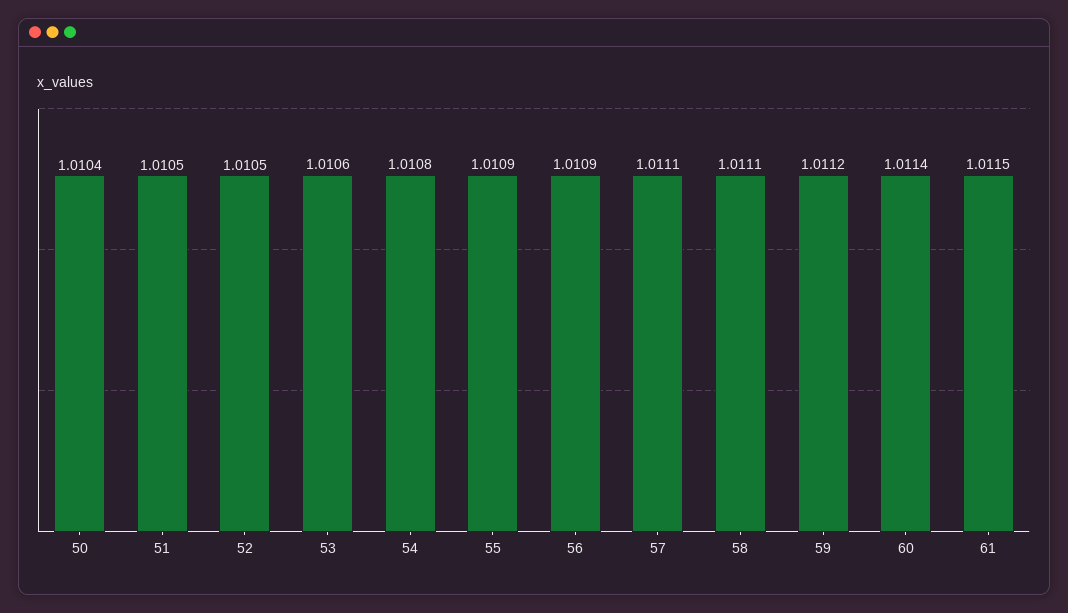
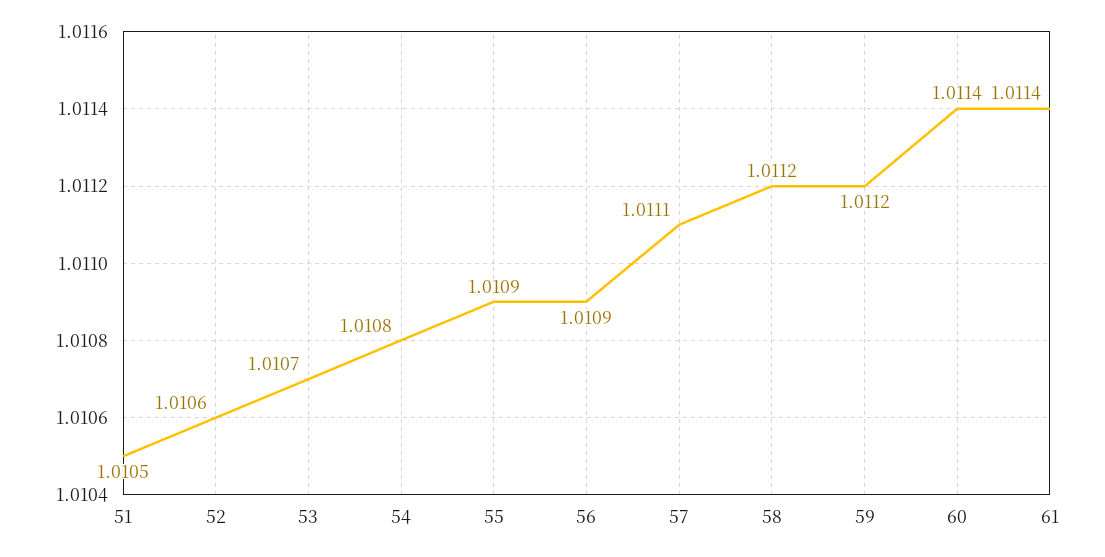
  {
-   "50": 1.0104,
    "51": 1.0105,
-   "52": 1.0105,
+   "52": 1.0106,
-   "53": 1.0106,
+   "53": 1.0107,
    "54": 1.0108,
    "55": 1.0109,
    "56": 1.0109,
    "57": 1.0111,
-   "58": 1.0111,
+   "58": 1.0112,
    "59": 1.0112,
    "60": 1.0114,
-   "61": 1.0115
+   "61": 1.0114
  }

